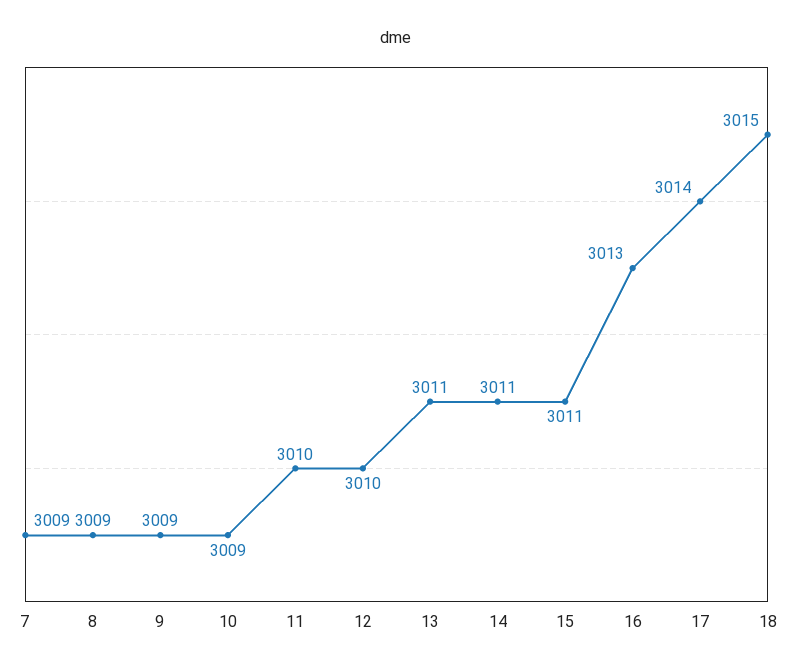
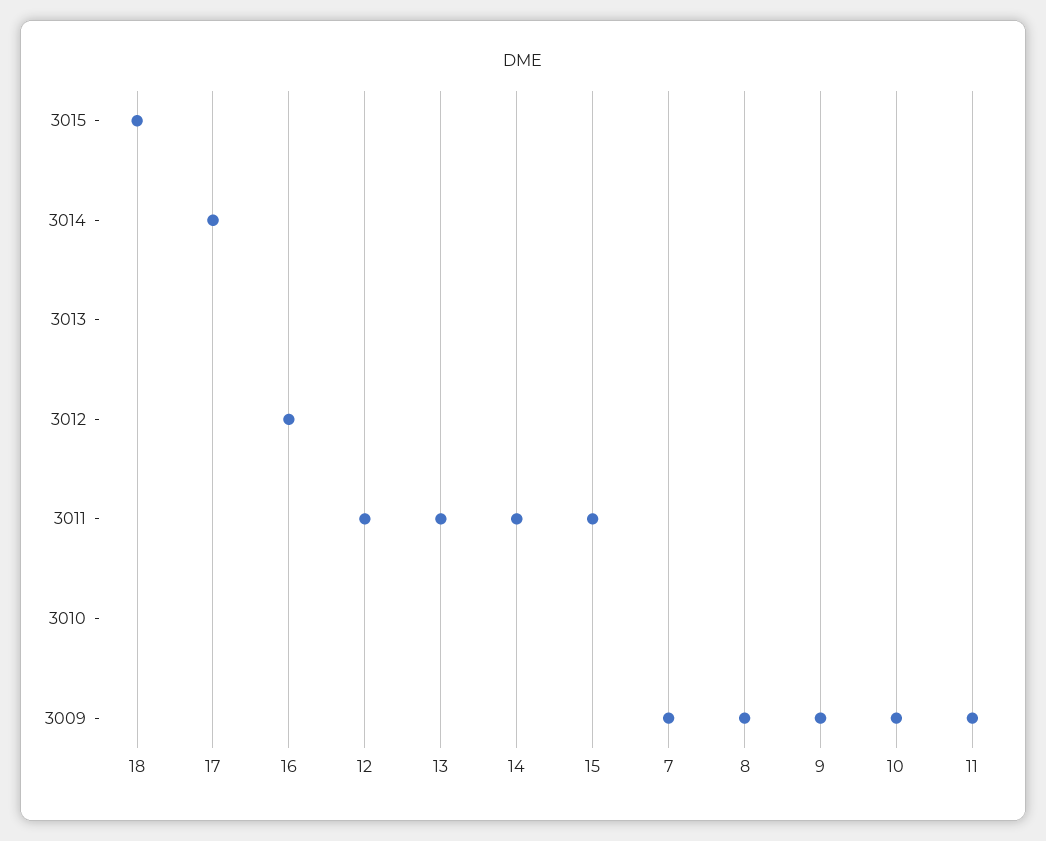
  {
    "7": 3009,
    "8": 3009,
    "9": 3009,
    "10": 3009,
-   "11": 3010,
+   "11": 3009,
-   "12": 3010,
+   "12": 3011,
    "13": 3011,
    "14": 3011,
    "15": 3011,
-   "16": 3013,
+   "16": 3012,
    "17": 3014,
    "18": 3015
  }

